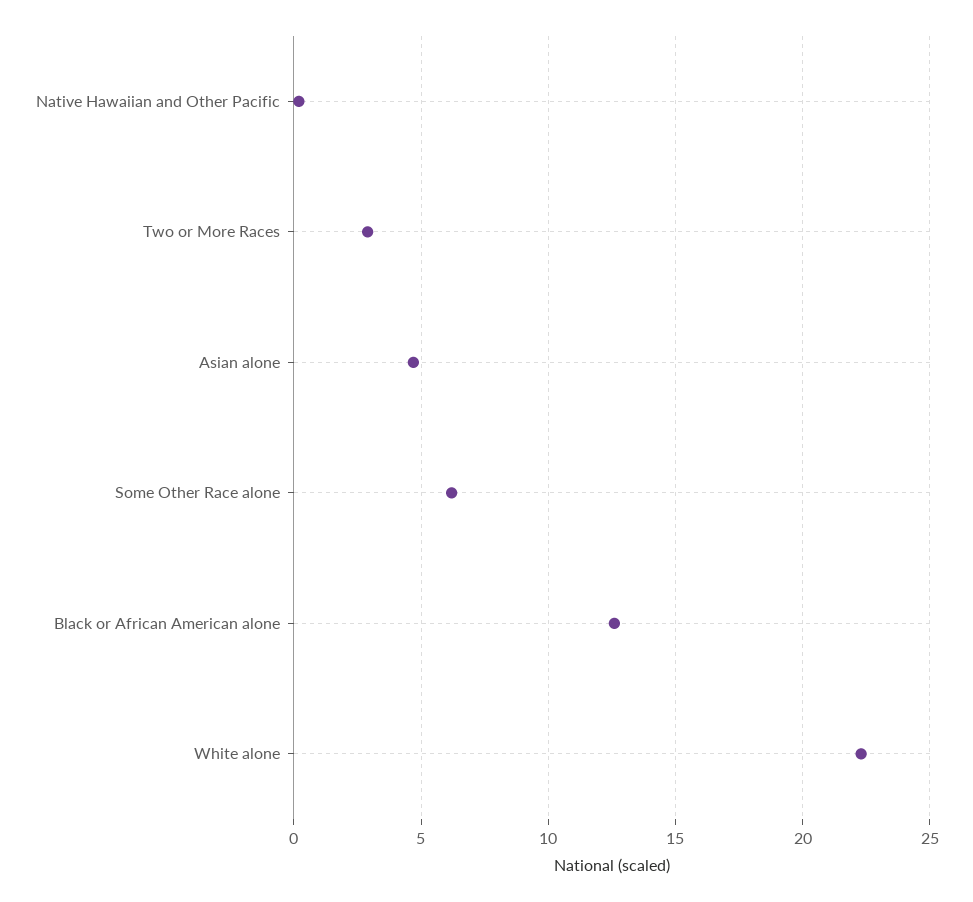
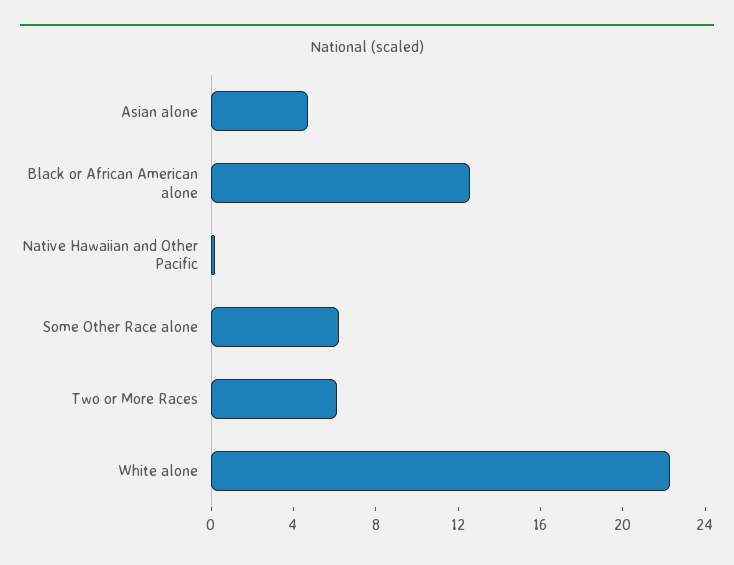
  {
    "Native Hawaiian and Other Pacific": 0,
-   "Two or More Races": 3,
+   "Two or More Races": 6,
    "Asian alone": 4.5,
    "Some Other Race alone": 6,
    "Black or African American alone": 12.5,
    "White alone": 22.5
  }

